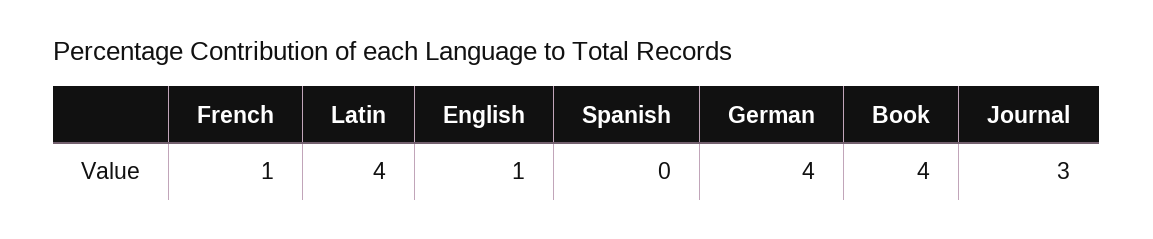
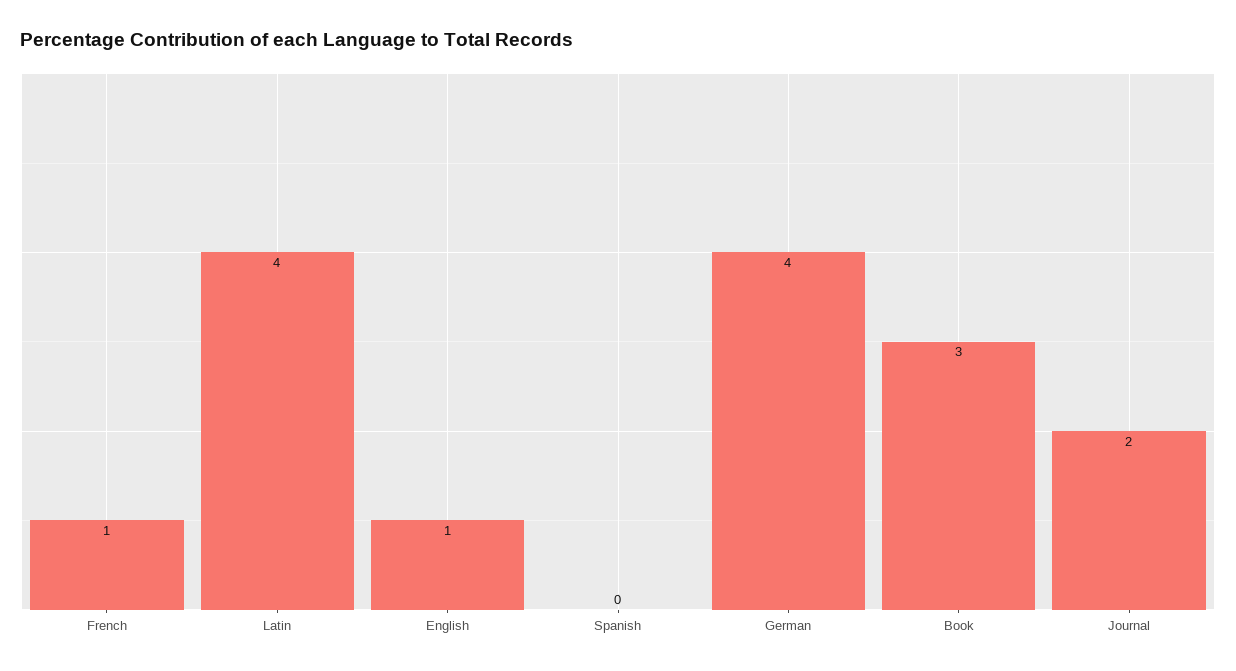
  {
    "French": 1,
    "Latin": 4,
    "English": 1,
    "Spanish": 0,
    "German": 4,
-   "Book": 4,
+   "Book": 3,
-   "Journal": 3
+   "Journal": 2
  }

